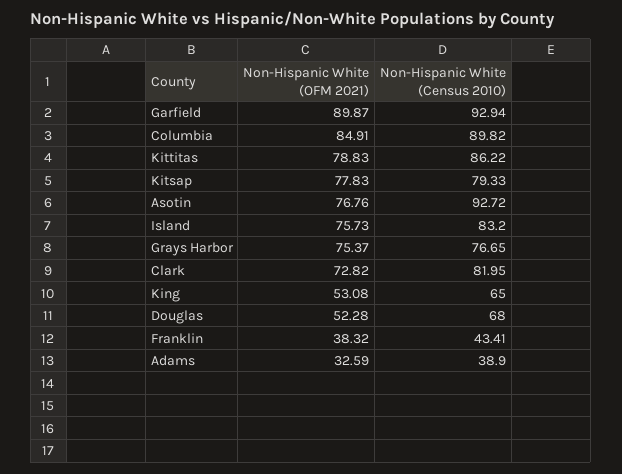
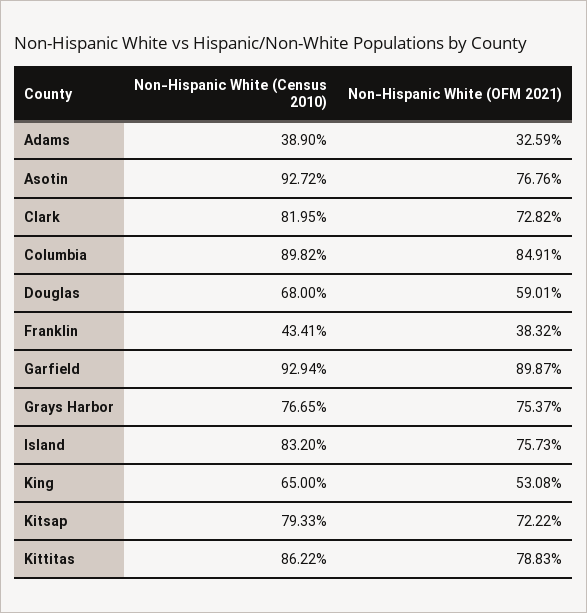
  {
    "Non-Hispanic White (OFM 2021)": {
      "Garfield": 89.87,
      "Columbia": 84.91,
      "Kittitas": 78.83,
-     "Kitsap": 77.83,
+     "Kitsap": 72.22,
      "Asotin": 76.76,
      "Island": 75.73,
      "Grays Harbor": 75.37,
      "Clark": 72.82,
      "King": 53.08,
-     "Douglas": 52.28,
+     "Douglas": 59.01,
      "Franklin": 38.32,
      "Adams": 32.59
    },
    "Non-Hispanic White (Census 2010)": {
      "Garfield": 92.94,
      "Columbia": 89.82,
      "Kittitas": 86.22,
      "Kitsap": 79.33,
      "Asotin": 92.72,
      "Island": 83.2,
      "Grays Harbor": 76.65,
      "Clark": 81.95,
      "King": 65,
      "Douglas": 68,
      "Franklin": 43.41,
      "Adams": 38.9
    }
  }

